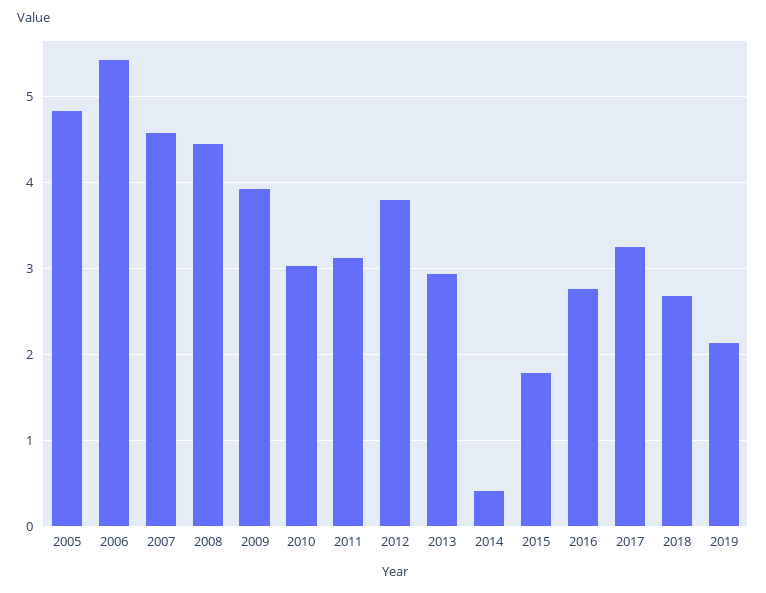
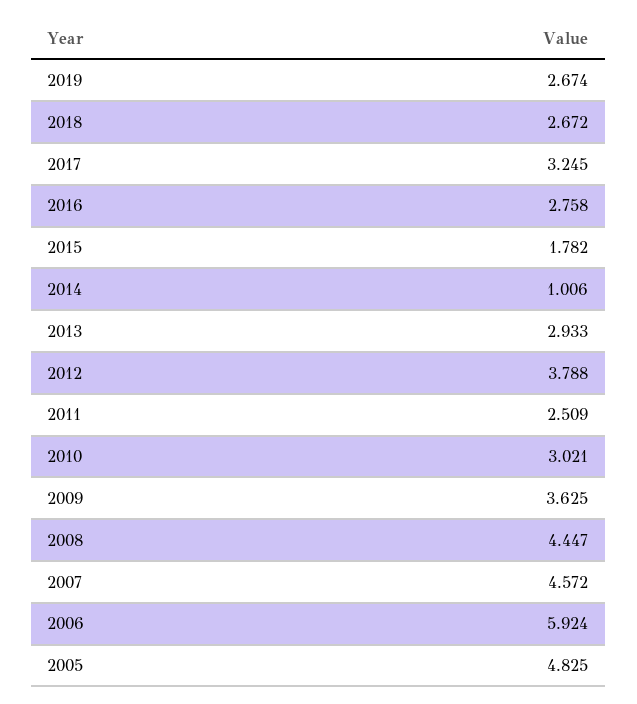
  {
    "2005": 4.825,
-   "2006": 5.4,
+   "2006": 5.924,
    "2007": 4.572,
    "2008": 4.447,
-   "2009": 3.9,
+   "2009": 3.625,
    "2010": 3.021,
-   "2011": 3.1,
+   "2011": 2.509,
    "2012": 3.788,
    "2013": 2.933,
-   "2014": 0.4,
+   "2014": 1.006,
    "2015": 1.782,
    "2016": 2.758,
    "2017": 3.245,
    "2018": 2.672,
-   "2019": 2.1
+   "2019": 2.674
  }

